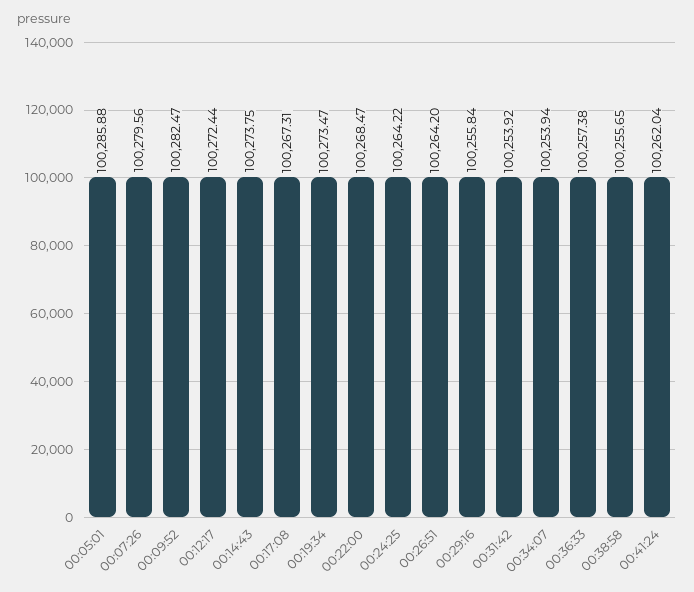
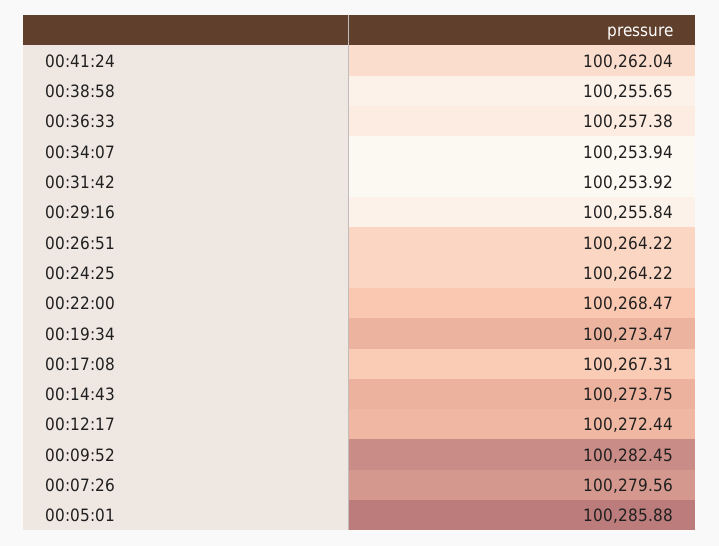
  {
    "00:05:01": 100285.88,
    "00:07:26": 100279.56,
-   "00:09:52": 100282.47,
+   "00:09:52": 100282.45,
    "00:12:17": 100272.44,
    "00:14:43": 100273.75,
    "00:17:08": 100267.31,
    "00:19:34": 100273.47,
    "00:22:00": 100268.47,
    "00:24:25": 100264.22,
-   "00:26:51": 100264.2,
+   "00:26:51": 100264.22,
    "00:29:16": 100255.84,
    "00:31:42": 100253.92,
    "00:34:07": 100253.94,
    "00:36:33": 100257.38,
    "00:38:58": 100255.65,
    "00:41:24": 100262.04
  }

